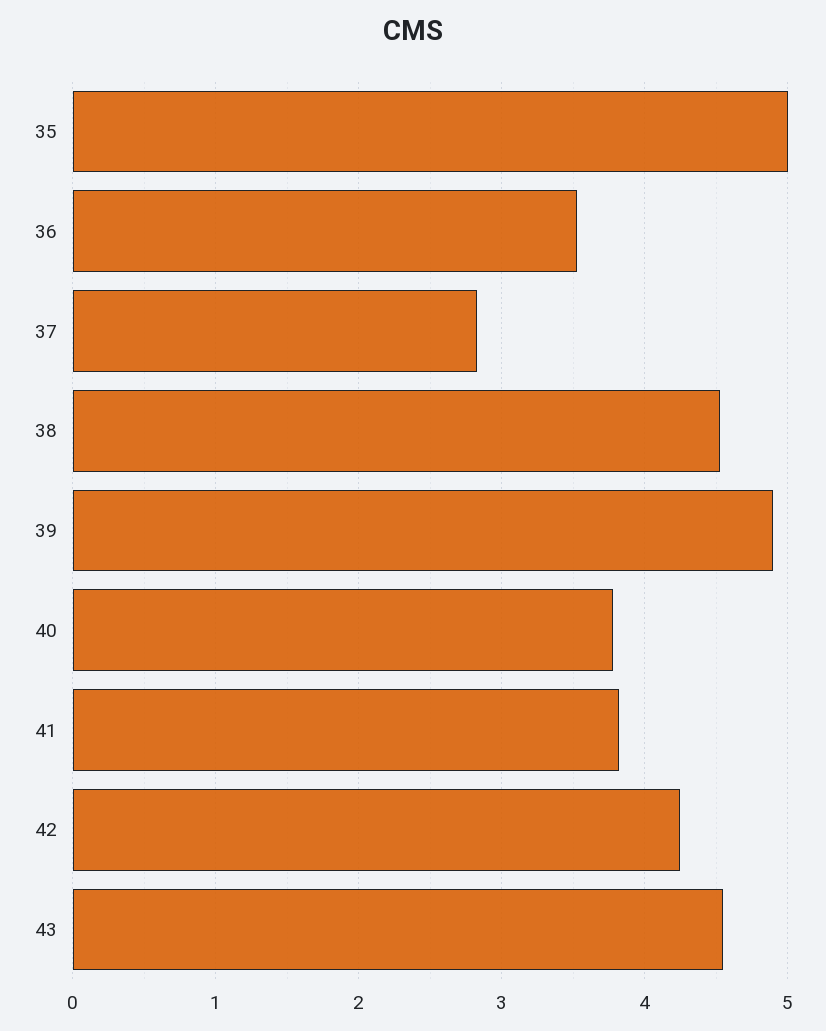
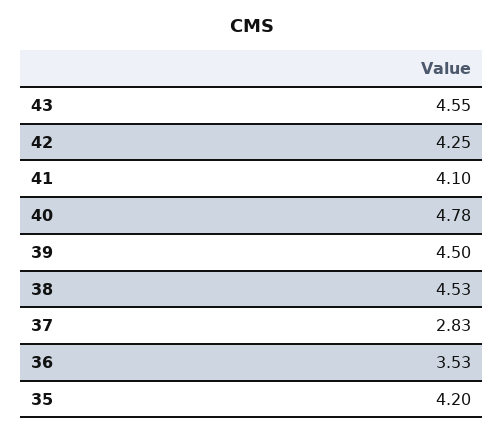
  {
-   "35": 5,
+   "35": 4.2,
    "36": 3.53,
    "37": 2.83,
    "38": 4.53,
-   "39": 4.9,
+   "39": 4.5,
-   "40": 3.8,
+   "40": 4.78,
-   "41": 3.8,
+   "41": 4.1,
    "42": 4.25,
    "43": 4.55
  }

